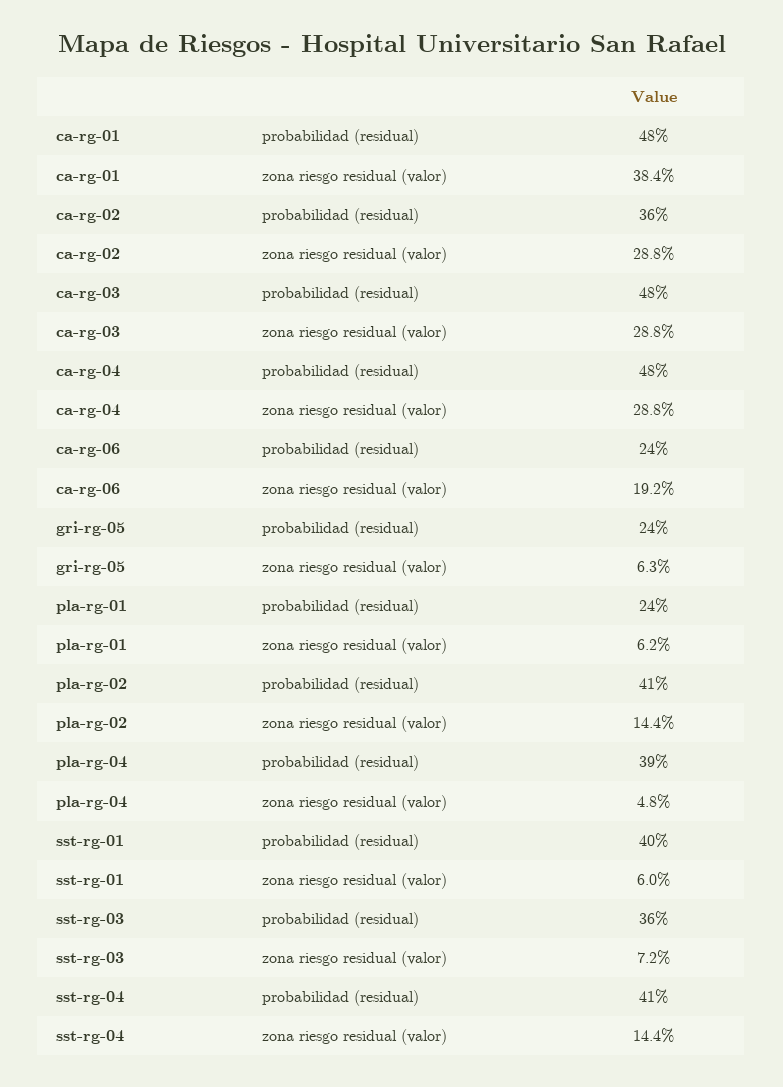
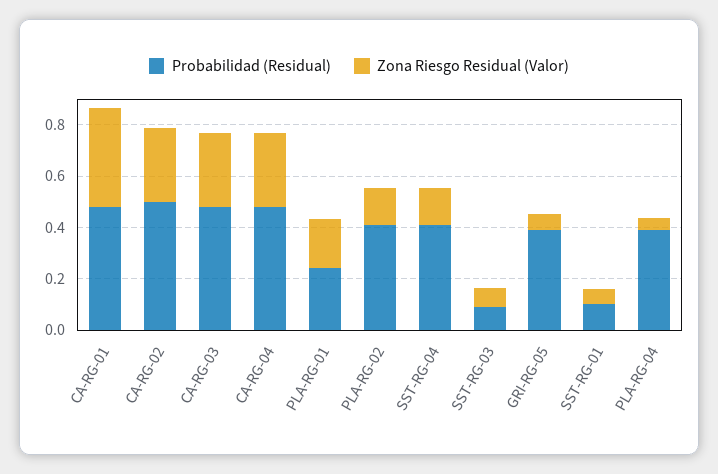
  {
    "probabilidad (residual)": {
      "ca-rg-01": 0.48,
-     "ca-rg-02": 0.36,
+     "ca-rg-02": 0.5,
      "ca-rg-03": 0.48,
      "ca-rg-04": 0.48,
-     "ca-rg-06": 0.24,
-     "gri-rg-05": 0.24,
+     "gri-rg-05": 0.4,
      "pla-rg-01": 0.24,
      "pla-rg-02": 0.41,
      "pla-rg-04": 0.39,
-     "sst-rg-01": 0.4,
+     "sst-rg-01": 0.1,
-     "sst-rg-03": 0.36,
+     "sst-rg-03": 0.1,
      "sst-rg-04": 0.41
    },
    "zona riesgo residual (valor)": {
      "ca-rg-01": 0.384,
      "ca-rg-02": 0.288,
      "ca-rg-03": 0.288,
      "ca-rg-04": 0.288,
-     "ca-rg-06": 0.192,
      "gri-rg-05": 0.063,
-     "pla-rg-01": 0.062,
+     "pla-rg-01": 0.2,
      "pla-rg-02": 0.144,
      "pla-rg-04": 0.048,
      "sst-rg-01": 0.06,
      "sst-rg-03": 0.072,
      "sst-rg-04": 0.144
    }
  }

